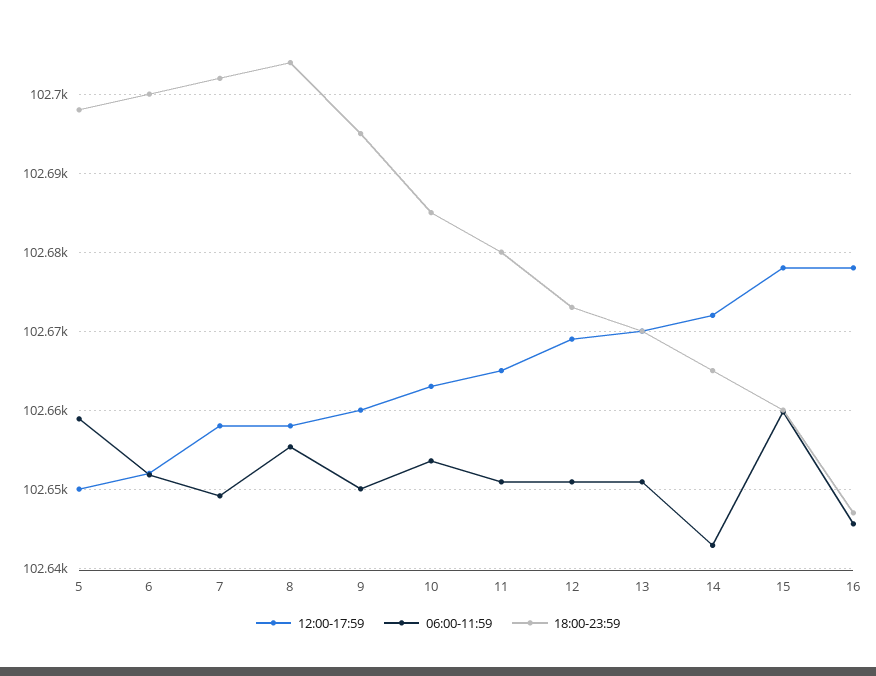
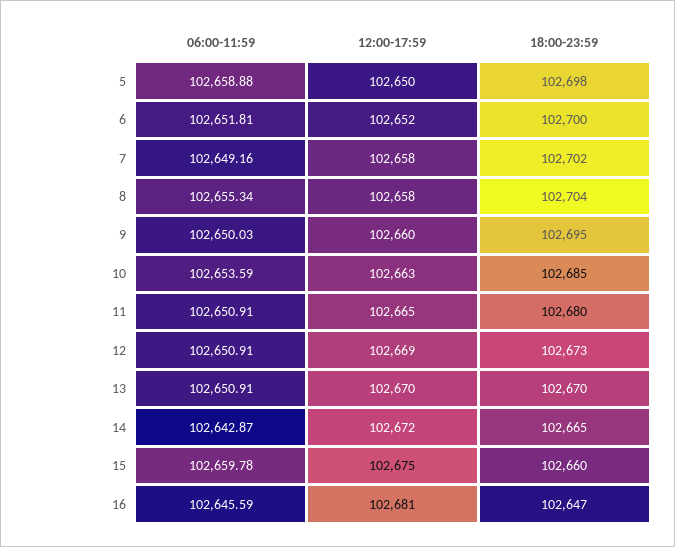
  {
    "12:00-17:59": {
      "5": 102650,
      "6": 102652,
      "7": 102658,
      "8": 102658,
      "9": 102660,
      "10": 102663,
      "11": 102665,
      "12": 102669,
      "13": 102670,
      "14": 102672,
-     "15": 102678,
+     "15": 102675,
-     "16": 102678
+     "16": 102681
    },
    "06:00-11:59": {
      "5": 102658.88,
      "6": 102651.81,
      "7": 102649.16,
      "8": 102655.34,
      "9": 102650.03,
      "10": 102653.59,
      "11": 102650.91,
      "12": 102650.91,
      "13": 102650.91,
      "14": 102642.87,
      "15": 102659.78,
      "16": 102645.59
    },
    "18:00-23:59": {
      "5": 102698,
      "6": 102700,
      "7": 102702,
      "8": 102704,
      "9": 102695,
      "10": 102685,
      "11": 102680,
      "12": 102673,
      "13": 102670,
      "14": 102665,
      "15": 102660,
      "16": 102647
    }
  }

